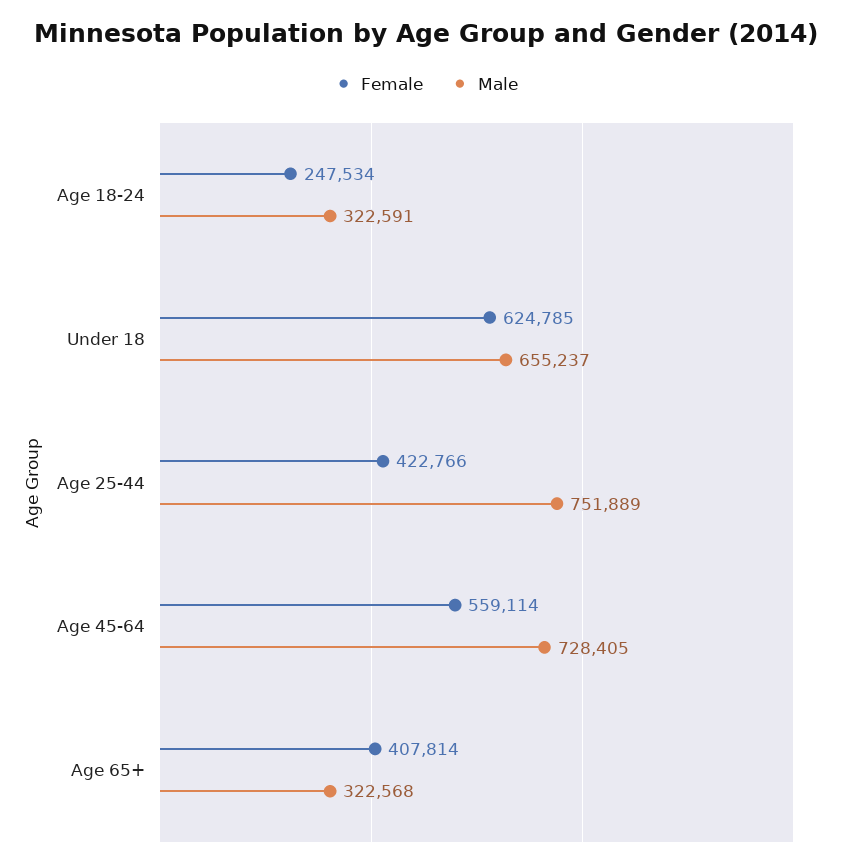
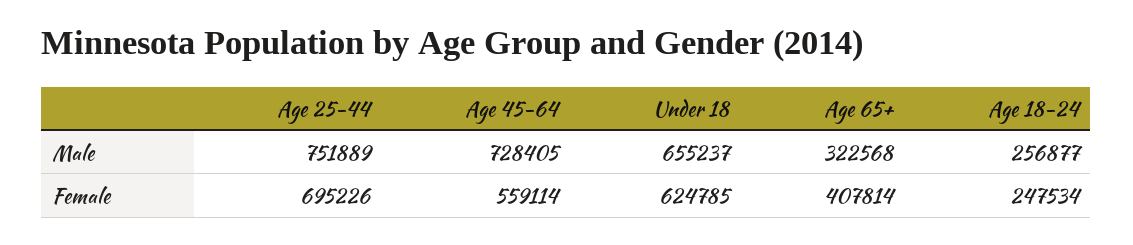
  {
    "Female": {
      "Age 18-24": 247534,
      "Under 18": 624785,
-     "Age 25-44": 422766,
+     "Age 25-44": 695226,
      "Age 45-64": 559114,
      "Age 65+": 407814
    },
    "Male": {
-     "Age 18-24": 322591,
+     "Age 18-24": 256877,
      "Under 18": 655237,
      "Age 25-44": 751889,
      "Age 45-64": 728405,
      "Age 65+": 322568
    }
  }

